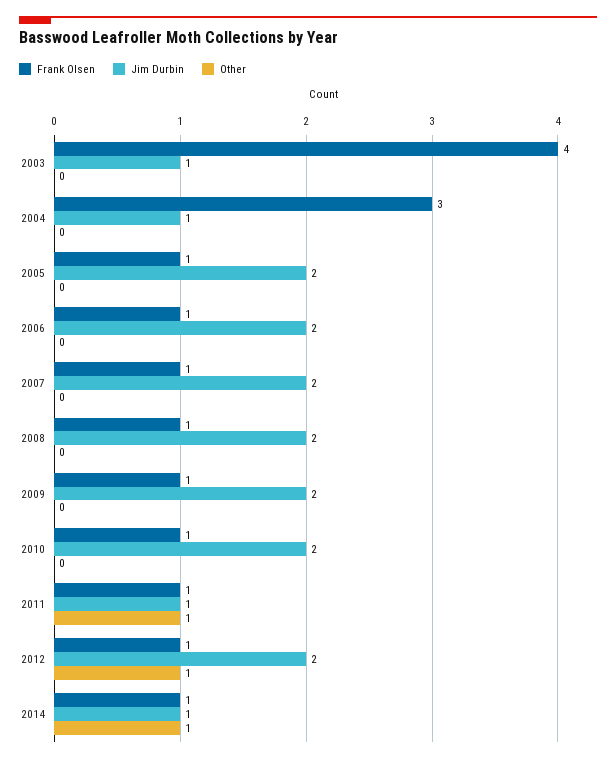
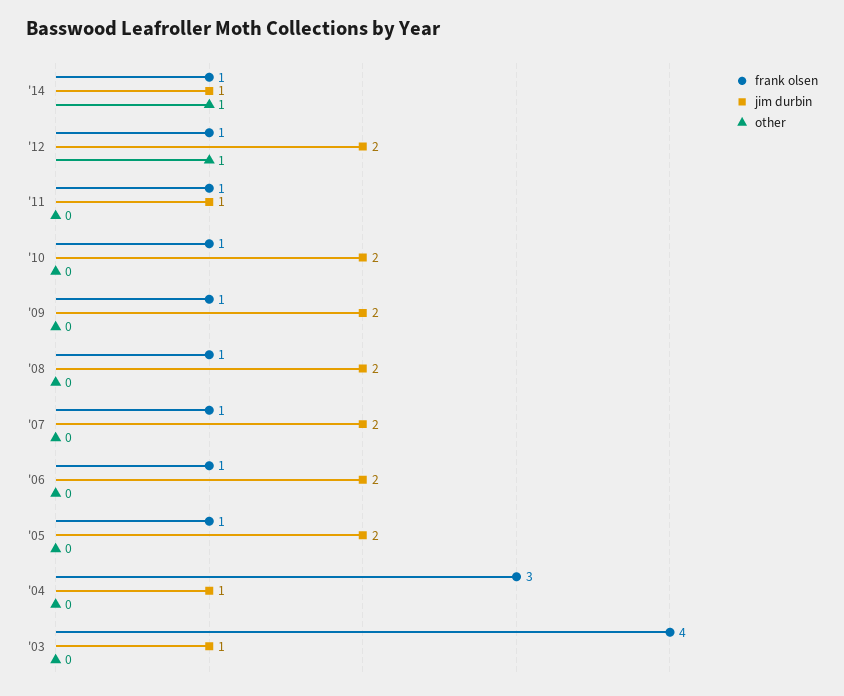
  {
    "Frank Olsen": {
      "2003": 4,
      "2004": 3,
      "2005": 1,
      "2006": 1,
      "2007": 1,
      "2008": 1,
      "2009": 1,
      "2010": 1,
      "2011": 1,
      "2012": 1,
      "2014": 1
    },
    "Jim Durbin": {
      "2003": 1,
      "2004": 1,
      "2005": 2,
      "2006": 2,
      "2007": 2,
      "2008": 2,
      "2009": 2,
      "2010": 2,
      "2011": 1,
      "2012": 2,
      "2014": 1
    },
    "Other": {
      "2003": 0,
      "2004": 0,
      "2005": 0,
      "2006": 0,
      "2007": 0,
      "2008": 0,
      "2009": 0,
      "2010": 0,
-     "2011": 1,
+     "2011": 0,
      "2012": 1,
      "2014": 1
    }
  }

